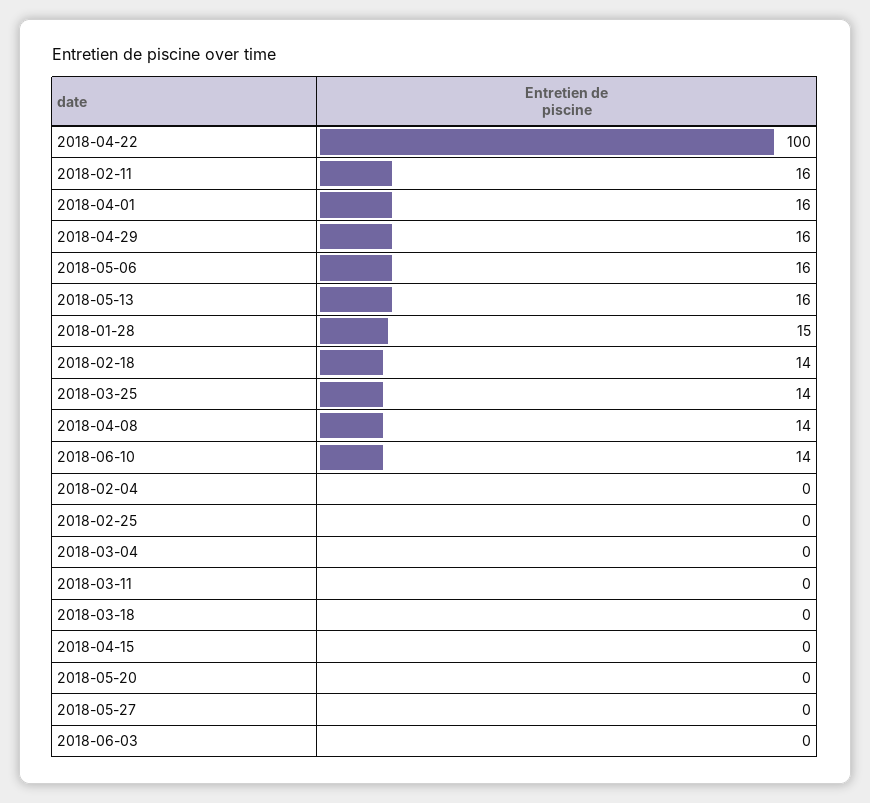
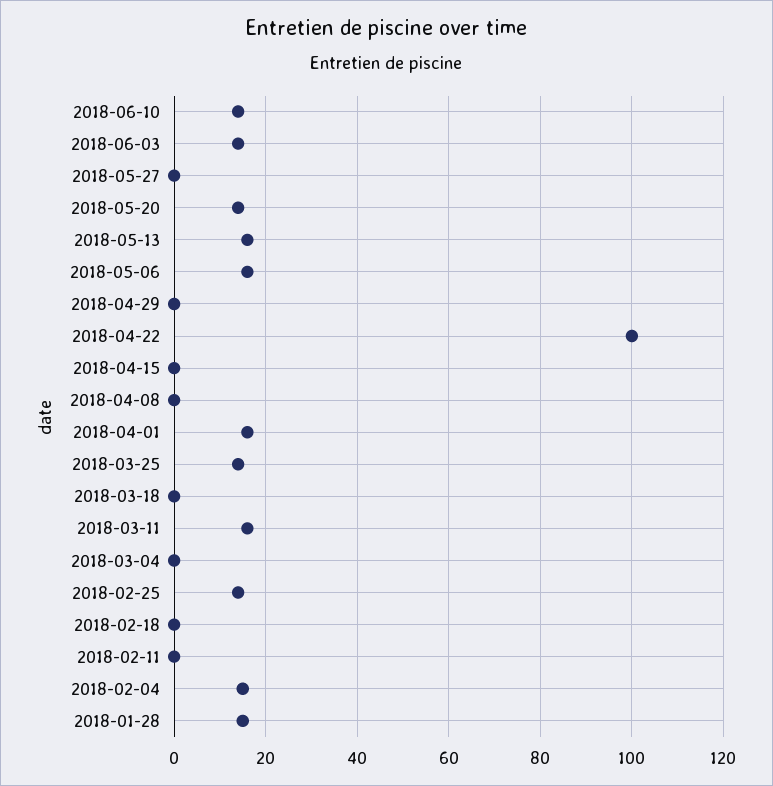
  {
    "2018-04-22": 100,
-   "2018-02-11": 16,
+   "2018-02-11": 0,
    "2018-04-01": 16,
-   "2018-04-29": 16,
+   "2018-04-29": 0,
    "2018-05-06": 16,
    "2018-05-13": 16,
    "2018-01-28": 15,
-   "2018-02-18": 14,
+   "2018-02-18": 0,
    "2018-03-25": 14,
-   "2018-04-08": 14,
+   "2018-04-08": 0,
    "2018-06-10": 14,
-   "2018-02-04": 0,
+   "2018-02-04": 15,
-   "2018-02-25": 0,
+   "2018-02-25": 15,
    "2018-03-04": 0,
-   "2018-03-11": 0,
+   "2018-03-11": 15,
    "2018-03-18": 0,
    "2018-04-15": 0,
-   "2018-05-20": 0,
+   "2018-05-20": 15,
    "2018-05-27": 0,
-   "2018-06-03": 0
+   "2018-06-03": 15
  }

